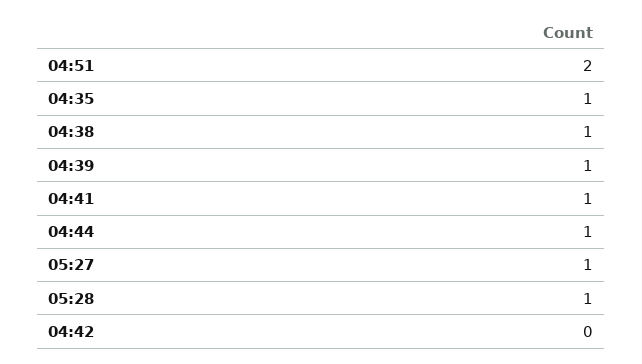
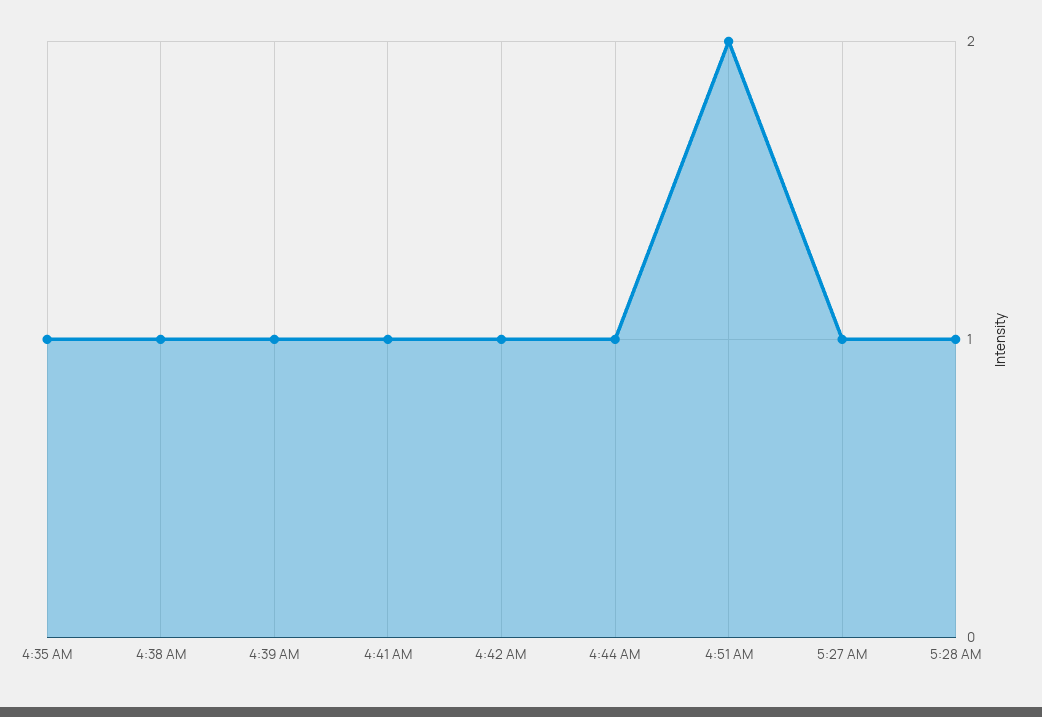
  {
    "04:51": 2,
    "04:35": 1,
    "04:38": 1,
    "04:39": 1,
    "04:41": 1,
    "04:44": 1,
    "05:27": 1,
    "05:28": 1,
-   "04:42": 0
+   "04:42": 1
  }

